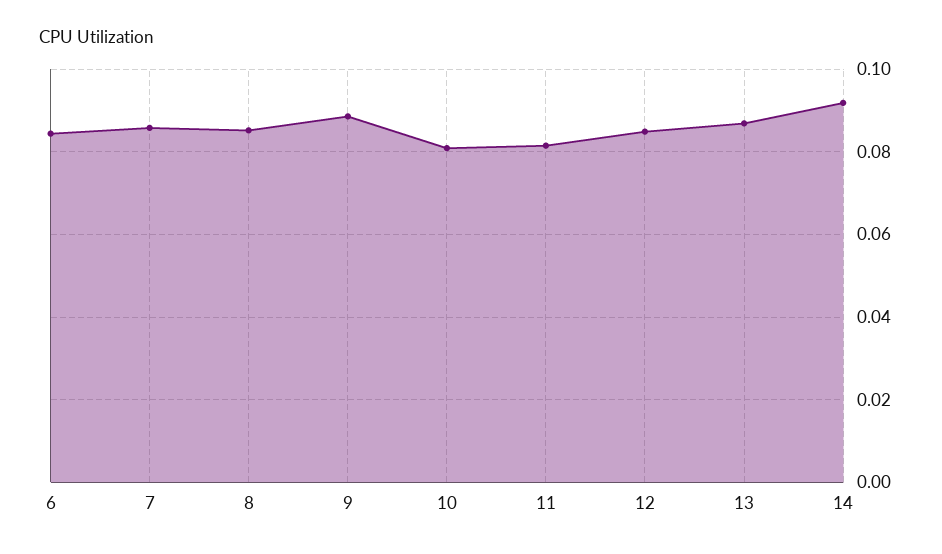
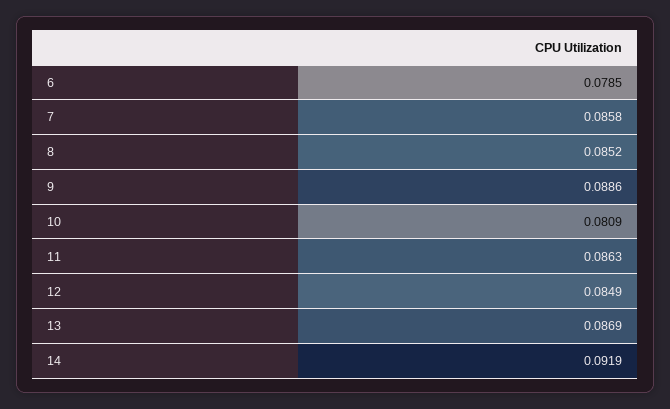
  {
-   "6": 0.084,
+   "6": 0.0785,
    "7": 0.0858,
    "8": 0.0852,
    "9": 0.0886,
    "10": 0.0809,
-   "11": 0.082,
+   "11": 0.0863,
    "12": 0.0849,
    "13": 0.0869,
    "14": 0.0919
  }

